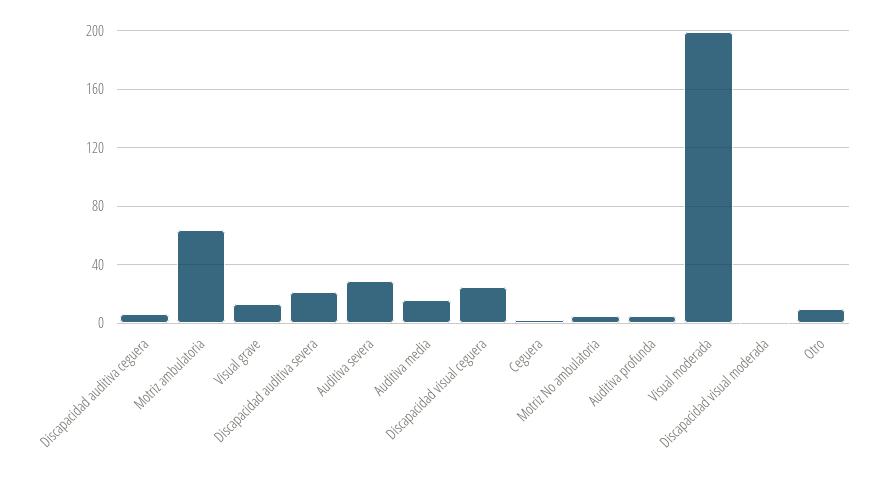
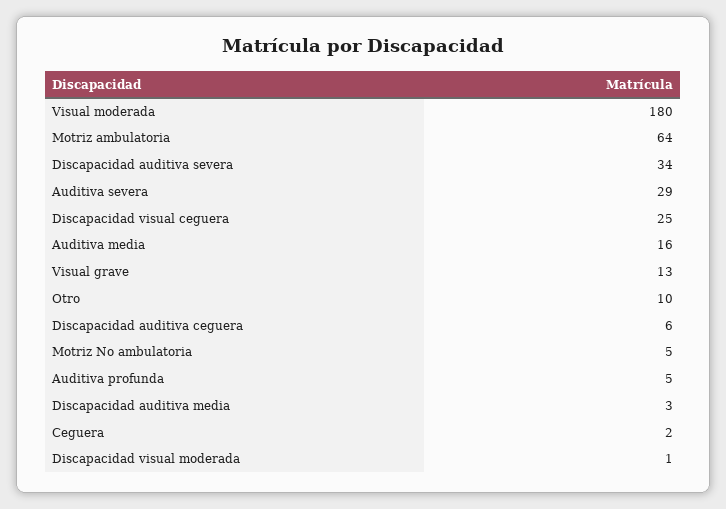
  {
    "Discapacidad auditiva ceguera": 6,
    "Motriz ambulatoria": 64,
    "Visual grave": 13,
-   "Discapacidad auditiva severa": 20,
+   "Discapacidad auditiva severa": 34,
    "Auditiva severa": 29,
    "Auditiva media": 16,
    "Discapacidad visual ceguera": 25,
    "Ceguera": 2,
    "Motriz No ambulatoria": 5,
    "Auditiva profunda": 5,
-   "Visual moderada": 200,
+   "Visual moderada": 180,
    "Discapacidad visual moderada": 1,
-   "Otro": 10
+   "Otro": 10,
+   "Discapacidad auditiva media": 3
  }

